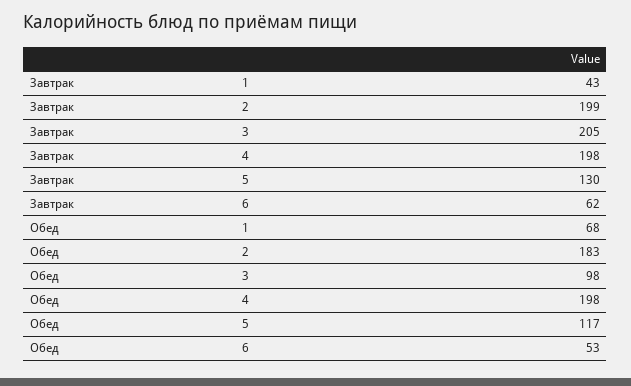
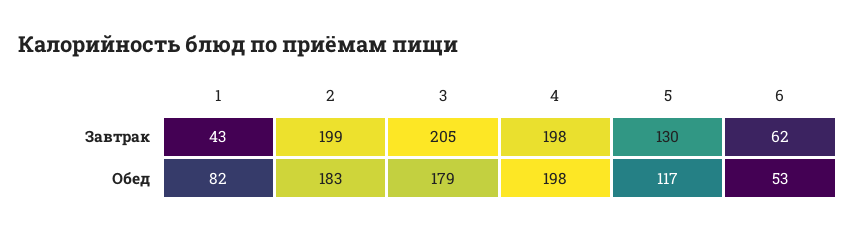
  {
    "Завтрак": {
      "1": 43,
      "2": 199,
      "3": 205,
      "4": 198,
      "5": 130,
      "6": 62
    },
    "Обед": {
-     "1": 68,
+     "1": 82,
      "2": 183,
-     "3": 98,
+     "3": 179,
      "4": 198,
      "5": 117,
      "6": 53
    }
  }

